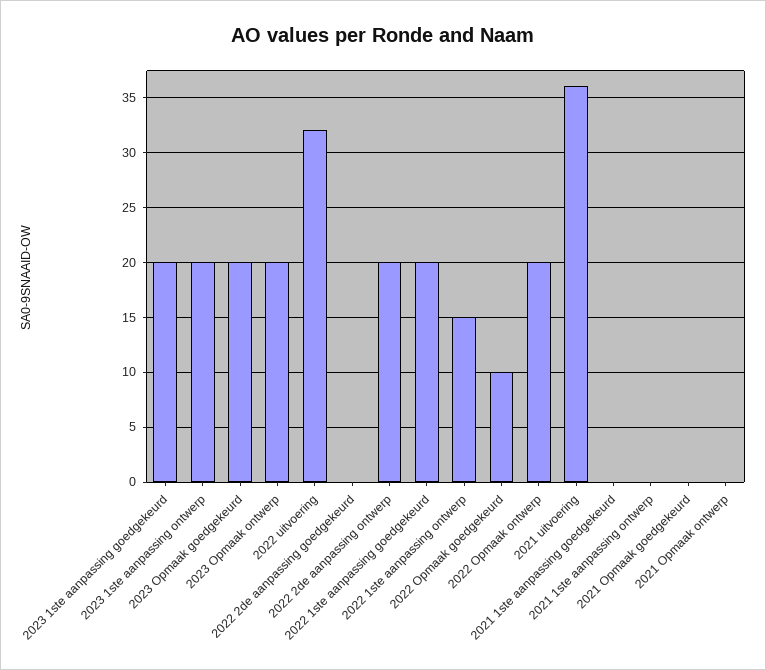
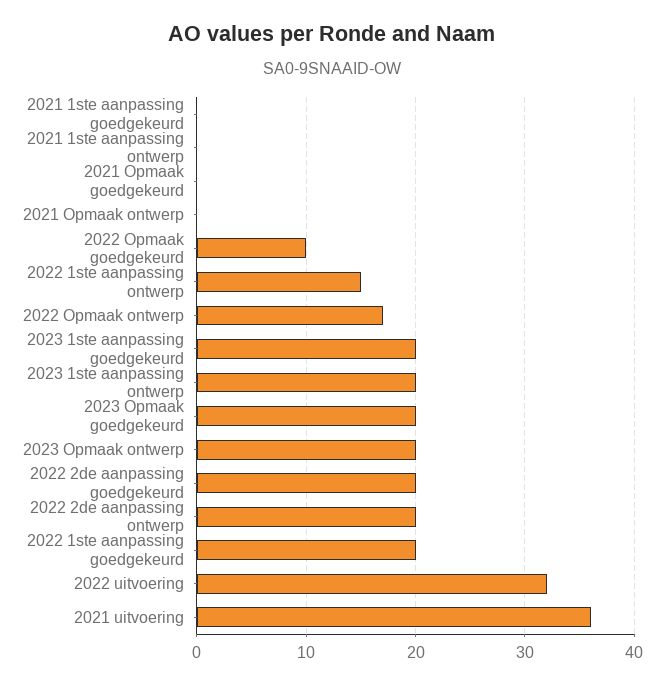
  {
    "2023 1ste aanpassing goedgekeurd": 20,
    "2023 1ste aanpassing ontwerp": 20,
    "2023 Opmaak goedgekeurd": 20,
    "2023 Opmaak ontwerp": 20,
    "2022 uitvoering": 32,
-   "2022 2de aanpassing goedgekeurd": 0,
+   "2022 2de aanpassing goedgekeurd": 20,
    "2022 2de aanpassing ontwerp": 20,
    "2022 1ste aanpassing goedgekeurd": 20,
    "2022 1ste aanpassing ontwerp": 15,
    "2022 Opmaak goedgekeurd": 10,
-   "2022 Opmaak ontwerp": 20,
+   "2022 Opmaak ontwerp": 17,
    "2021 uitvoering": 36,
    "2021 1ste aanpassing goedgekeurd": 0,
    "2021 1ste aanpassing ontwerp": 0,
    "2021 Opmaak goedgekeurd": 0,
    "2021 Opmaak ontwerp": 0
  }

